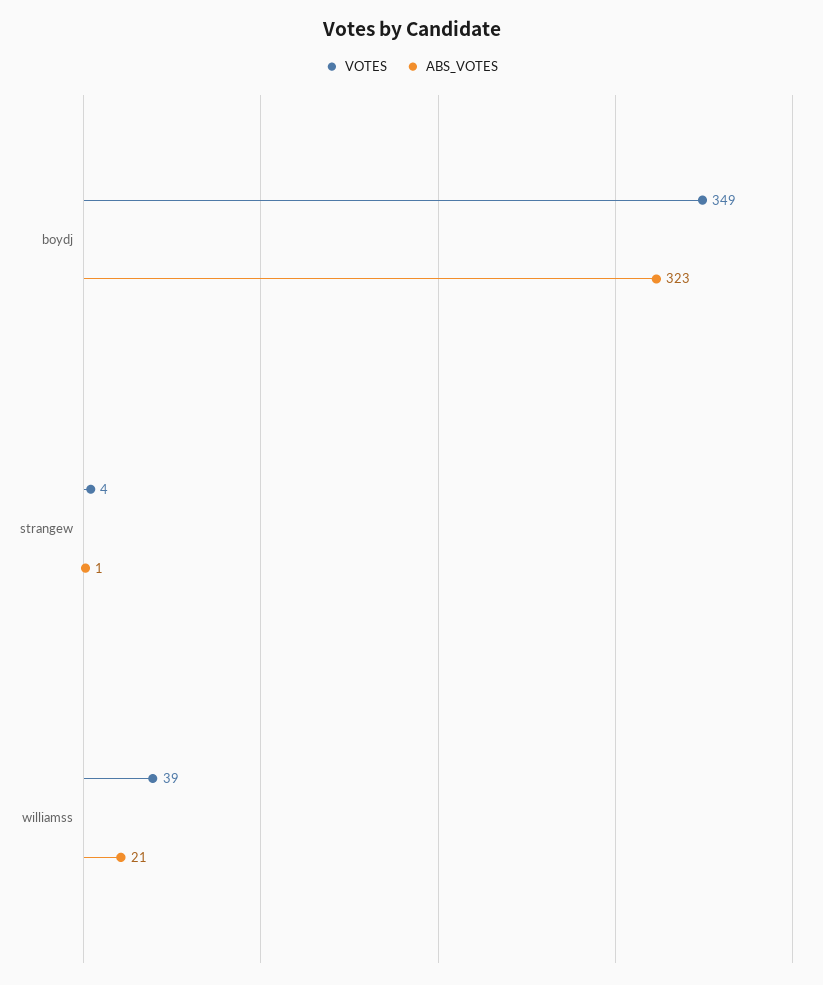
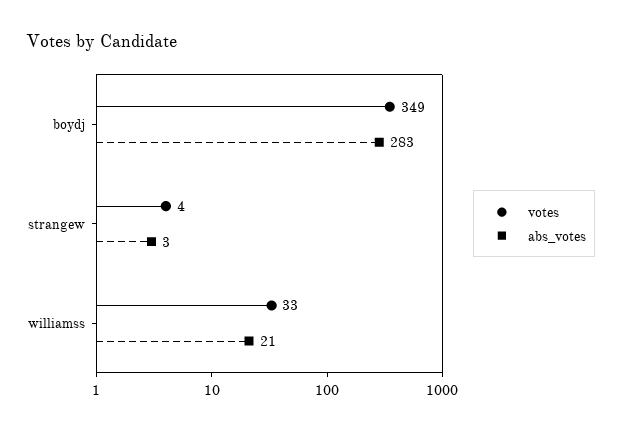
  {
    "VOTES": {
      "boydj": 349,
      "strangew": 4,
-     "williamss": 39
+     "williamss": 33
    },
    "ABS_VOTES": {
-     "boydj": 323,
+     "boydj": 283,
-     "strangew": 1,
+     "strangew": 3,
      "williamss": 21
    }
  }

